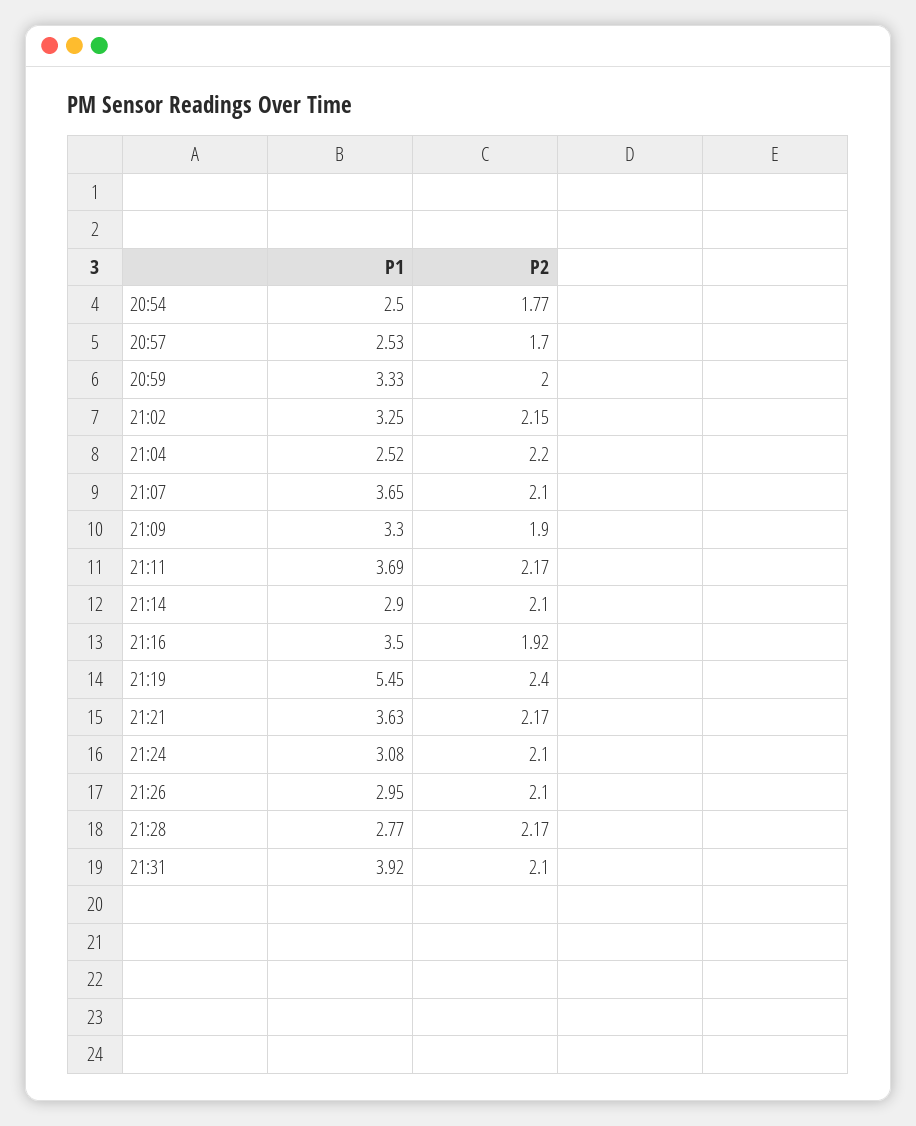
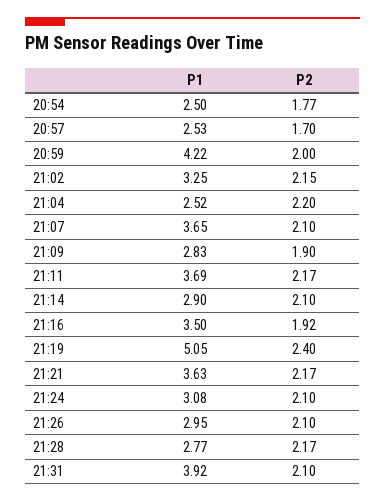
  {
    "P1": {
      "20:54": 2.5,
      "20:57": 2.53,
-     "20:59": 3.33,
+     "20:59": 4.22,
      "21:02": 3.25,
      "21:04": 2.52,
      "21:07": 3.65,
-     "21:09": 3.3,
+     "21:09": 2.83,
      "21:11": 3.69,
      "21:14": 2.9,
      "21:16": 3.5,
-     "21:19": 5.45,
+     "21:19": 5.05,
      "21:21": 3.63,
      "21:24": 3.08,
      "21:26": 2.95,
      "21:28": 2.77,
      "21:31": 3.92
    },
    "P2": {
      "20:54": 1.77,
      "20:57": 1.7,
      "20:59": 2,
      "21:02": 2.15,
      "21:04": 2.2,
      "21:07": 2.1,
      "21:09": 1.9,
      "21:11": 2.17,
      "21:14": 2.1,
      "21:16": 1.92,
      "21:19": 2.4,
      "21:21": 2.17,
      "21:24": 2.1,
      "21:26": 2.1,
      "21:28": 2.17,
      "21:31": 2.1
    }
  }

